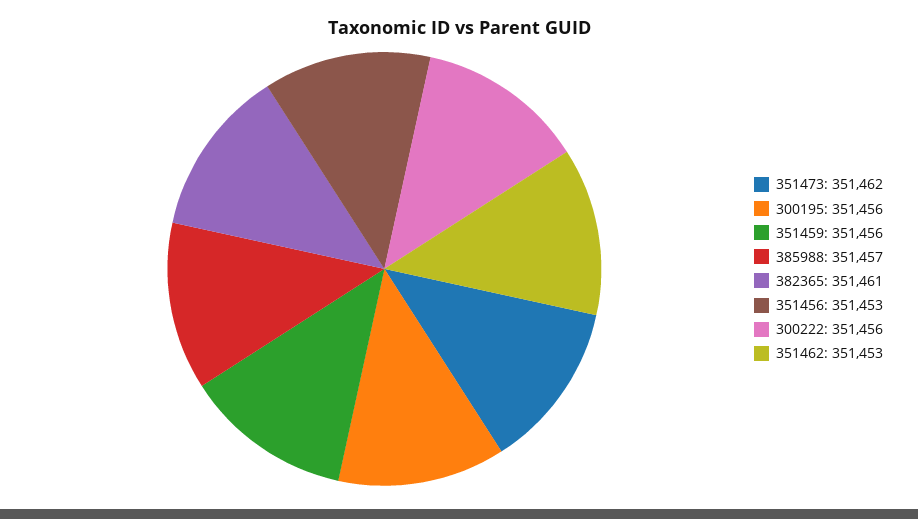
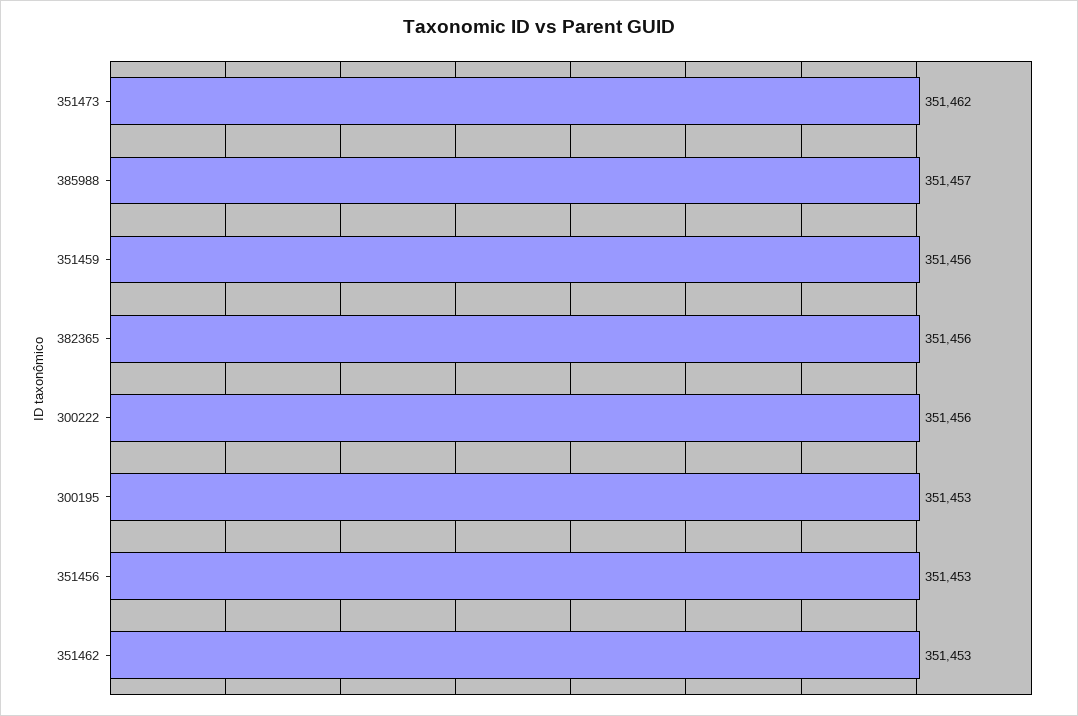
  {
    "351473": 351462,
-   "300195": 351456,
+   "300195": 351453,
    "351459": 351456,
    "385988": 351457,
-   "382365": 351461,
+   "382365": 351456,
    "351456": 351453,
    "300222": 351456,
    "351462": 351453
  }

